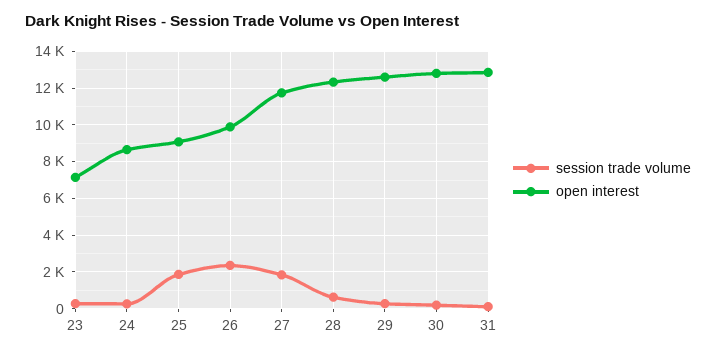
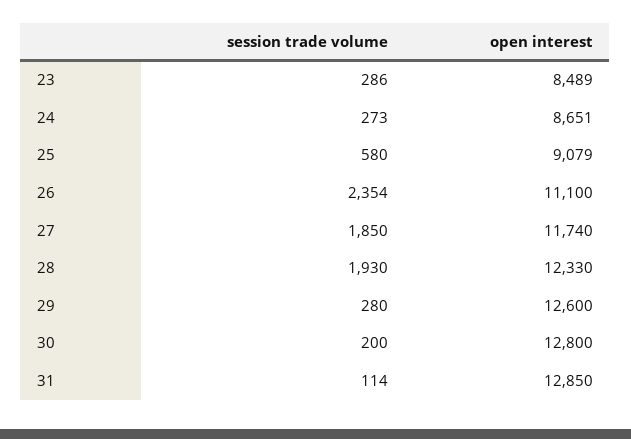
  {
    "session trade volume": {
      "23": 286,
      "24": 273,
-     "25": 2000,
+     "25": 580,
      "26": 2354,
      "27": 1850,
-     "28": 500,
+     "28": 1930,
      "29": 280,
      "30": 200,
      "31": 114
    },
    "open interest": {
-     "23": 7000,
+     "23": 8489,
      "24": 8651,
      "25": 9079,
-     "26": 10000,
+     "26": 11100,
      "27": 11740,
      "28": 12330,
      "29": 12600,
      "30": 12800,
      "31": 12850
    }
  }

